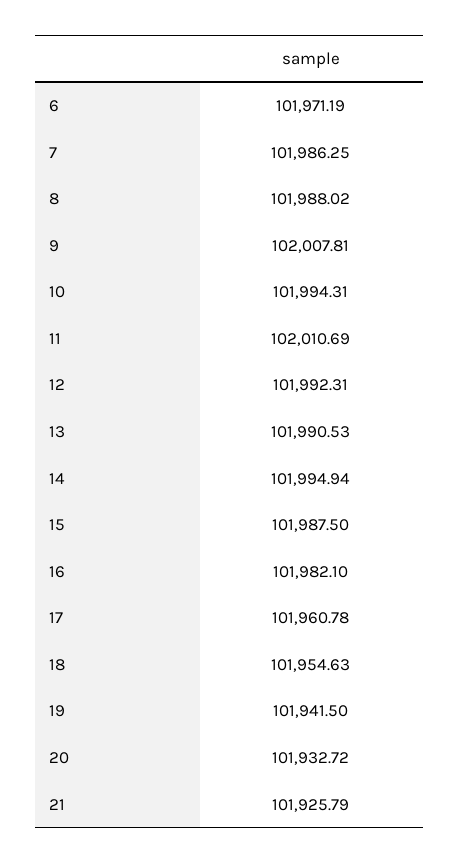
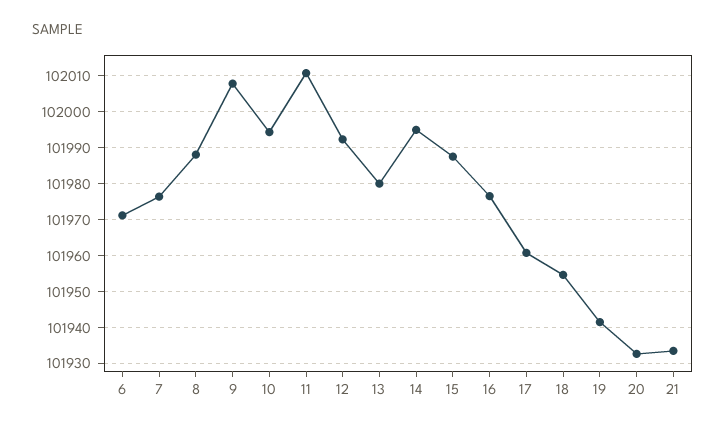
  {
    "6": 101971.19,
-   "7": 101986.25,
+   "7": 101976,
    "8": 101988.02,
    "9": 102007.81,
    "10": 101994.31,
    "11": 102010.69,
    "12": 101992.31,
-   "13": 101990.53,
+   "13": 101980,
    "14": 101994.94,
    "15": 101987.5,
-   "16": 101982.1,
+   "16": 101976,
    "17": 101960.78,
    "18": 101954.63,
    "19": 101941.5,
    "20": 101932.72,
-   "21": 101925.79
+   "21": 101934
  }

